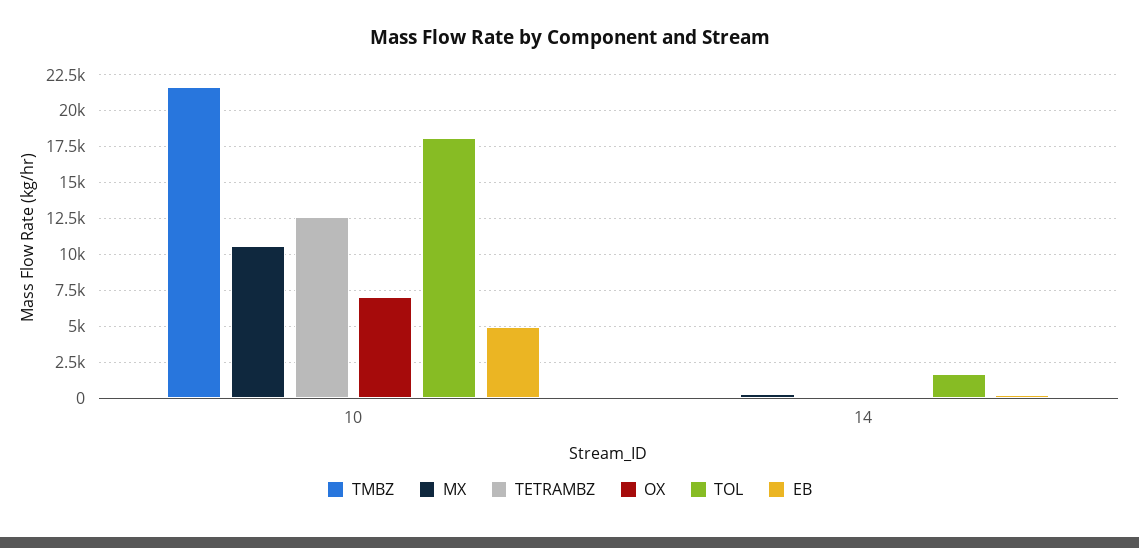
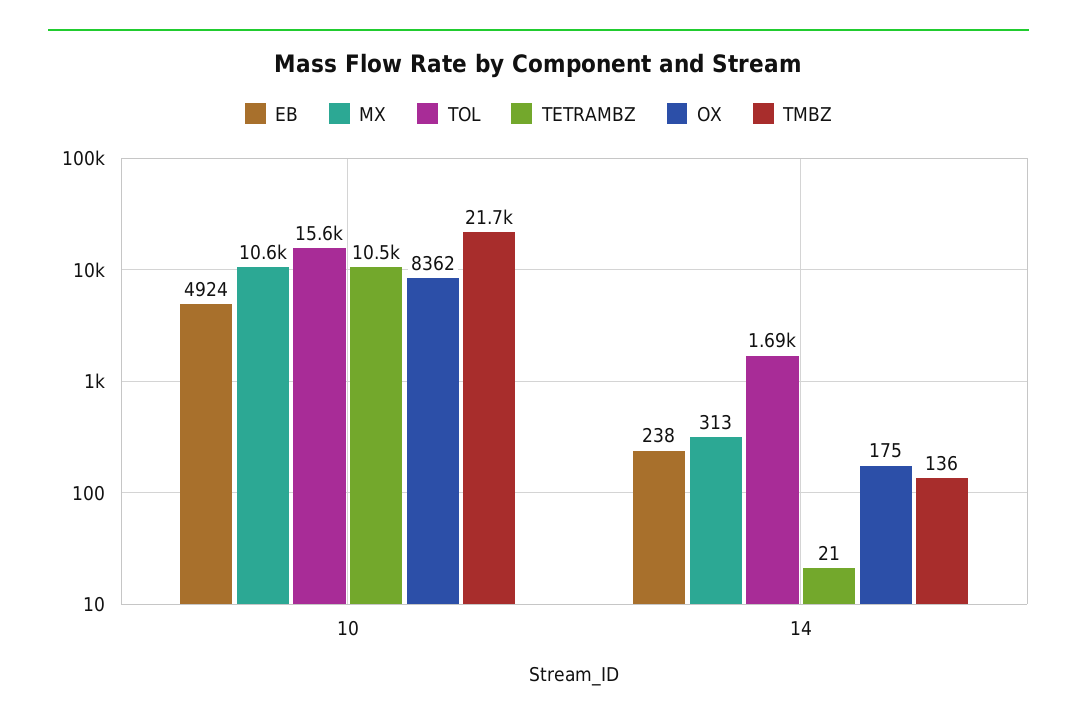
  {
    "TMBZ": {
      "10": 21700,
      "14": 136
    },
    "MX": {
      "10": 10600,
      "14": 313
    },
    "TETRAMBZ": {
-     "10": 12500,
+     "10": 10500,
      "14": 21
    },
    "OX": {
-     "10": 7000,
+     "10": 8362,
      "14": 175
    },
    "TOL": {
-     "10": 18000,
+     "10": 15600,
      "14": 1690
    },
    "EB": {
      "10": 4924,
      "14": 238
    }
  }

